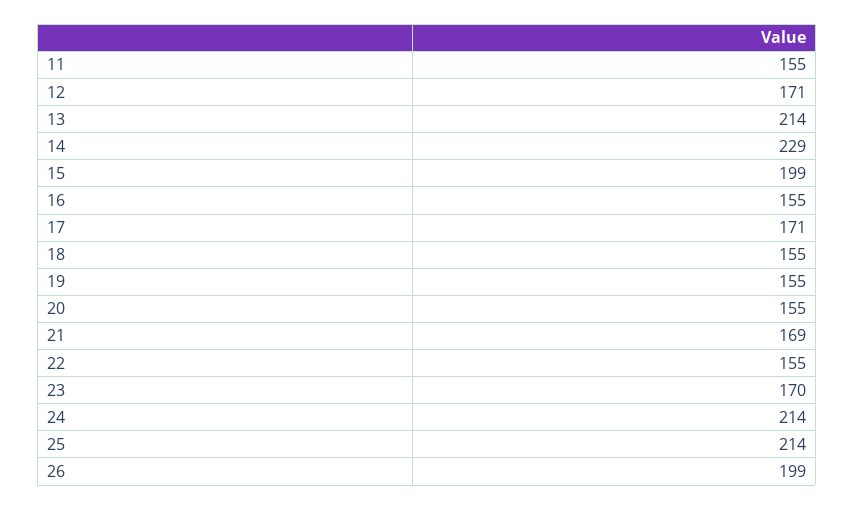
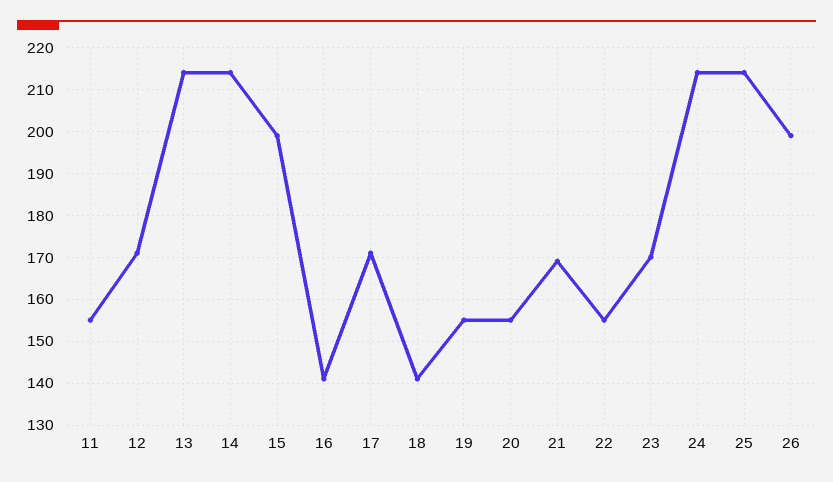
  {
    "11": 155,
    "12": 171,
    "13": 214,
-   "14": 229,
+   "14": 215,
    "15": 199,
-   "16": 155,
+   "16": 140,
    "17": 171,
-   "18": 155,
+   "18": 140,
    "19": 155,
    "20": 155,
    "21": 169,
    "22": 155,
    "23": 170,
    "24": 214,
    "25": 214,
    "26": 199
  }

